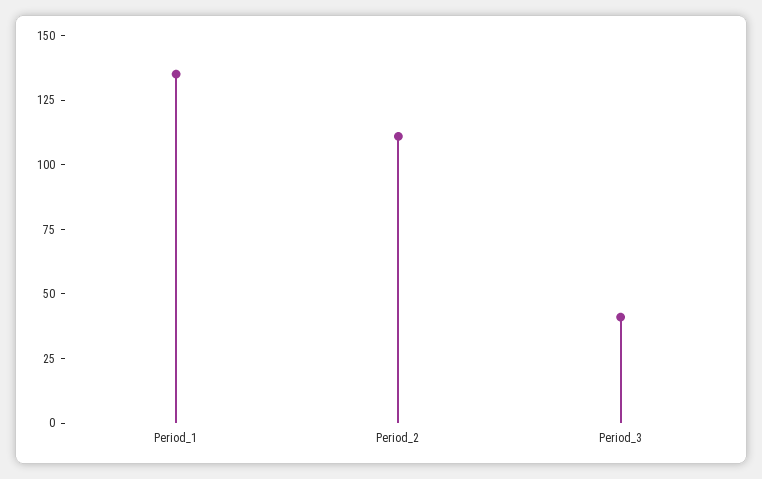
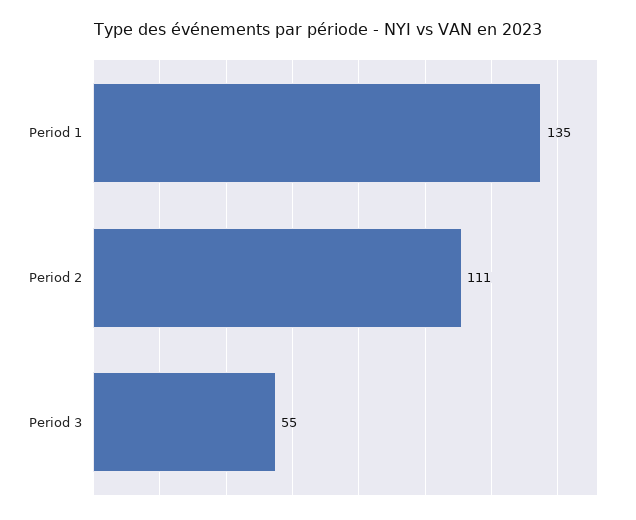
  {
    "Period_1": 135,
    "Period_2": 111,
-   "Period_3": 40
+   "Period_3": 55
  }

